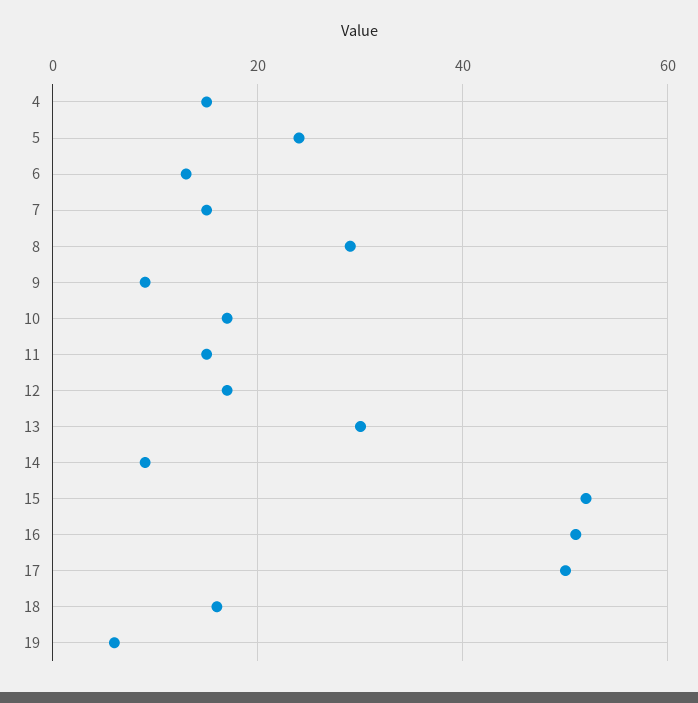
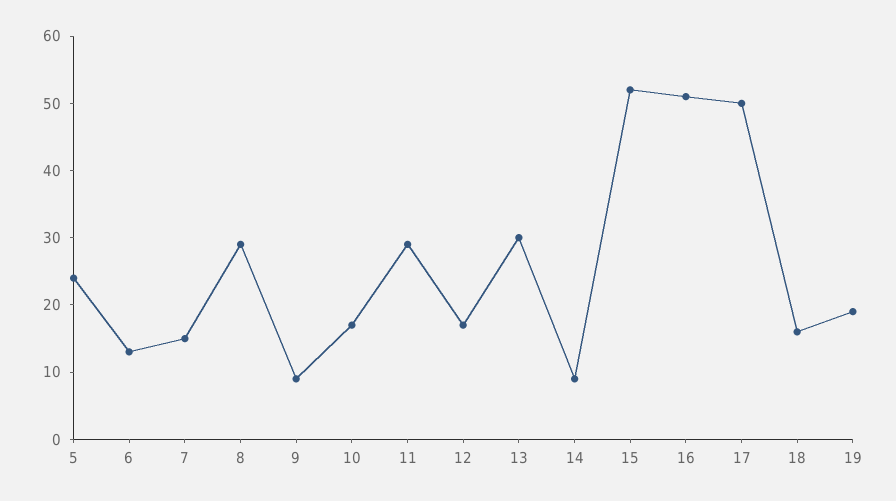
  {
-   "4": 15,
    "5": 25,
    "6": 15,
    "7": 15,
    "8": 30,
    "9": 10,
    "10": 15,
-   "11": 15,
+   "11": 30,
    "12": 15,
    "13": 30,
    "14": 10,
    "15": 50,
    "16": 50,
    "17": 50,
    "18": 15,
-   "19": 5
+   "19": 20
  }

